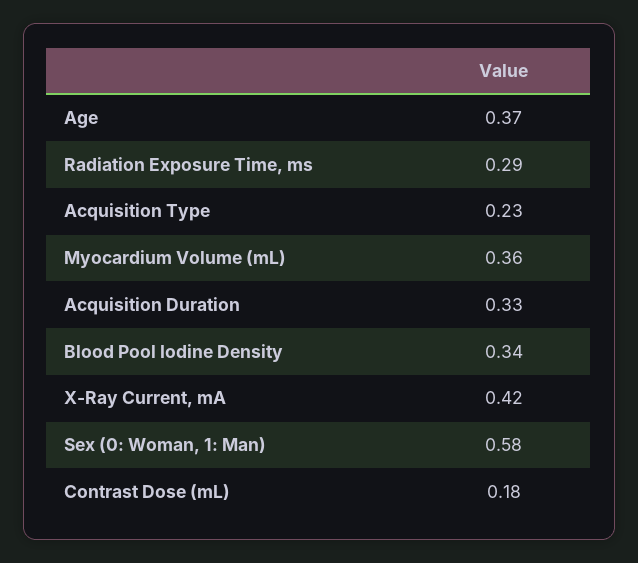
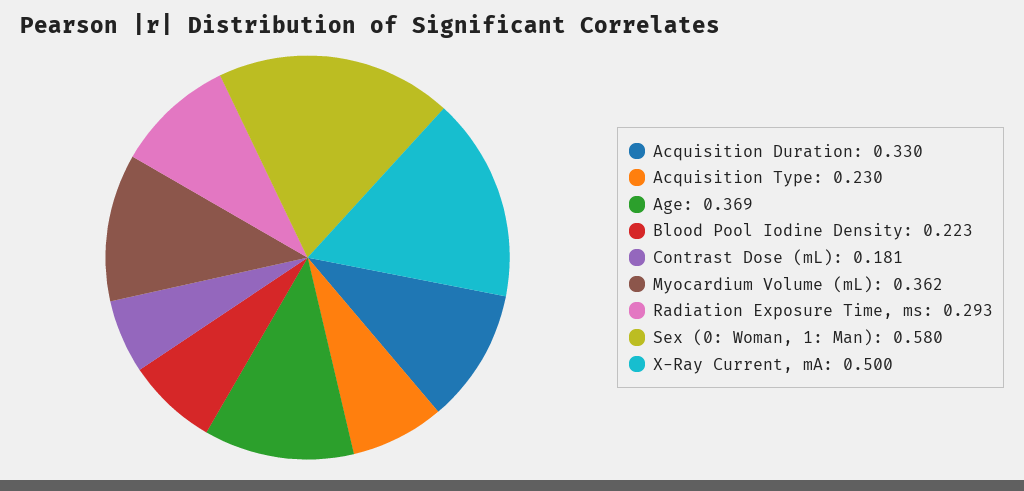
  {
    "Age": 0.369,
    "Radiation Exposure Time, ms": 0.293,
    "Acquisition Type": 0.23,
    "Myocardium Volume (mL)": 0.362,
    "Acquisition Duration": 0.33,
-   "Blood Pool Iodine Density": 0.34,
+   "Blood Pool Iodine Density": 0.223,
-   "X-Ray Current, mA": 0.42,
+   "X-Ray Current, mA": 0.5,
    "Sex (0: Woman, 1: Man)": 0.58,
    "Contrast Dose (mL)": 0.181
  }

